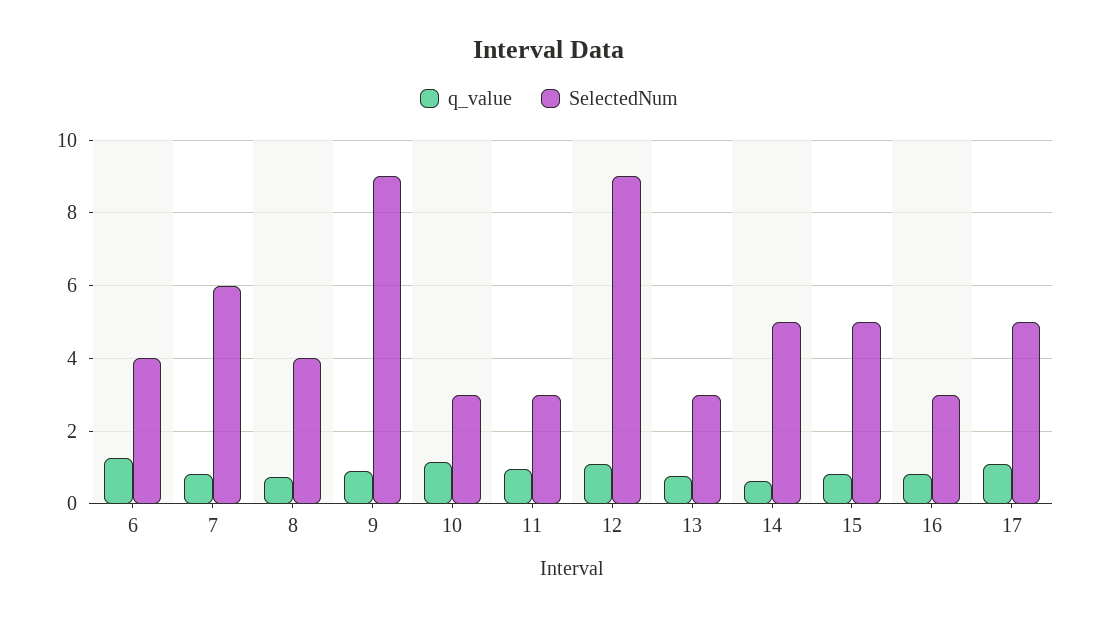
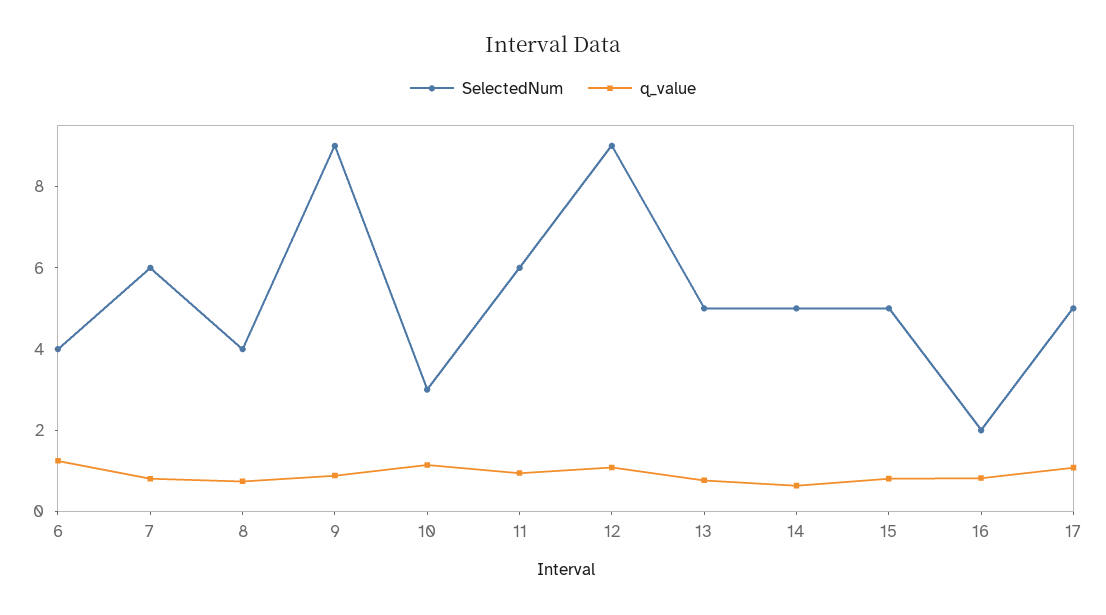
  {
    "q_value": {
      "6": 1.2,
      "7": 0.8,
      "8": 0.8,
      "9": 0.8,
      "10": 1.2,
      "11": 1,
      "12": 1,
      "13": 0.8,
      "14": 0.6,
      "15": 0.8,
      "16": 0.8,
      "17": 1
    },
    "SelectedNum": {
      "6": 4,
      "7": 6,
      "8": 4,
      "9": 9,
      "10": 3,
-     "11": 3,
+     "11": 6,
      "12": 9,
-     "13": 3,
+     "13": 5,
      "14": 5,
      "15": 5,
-     "16": 3,
+     "16": 2,
      "17": 5
    }
  }

